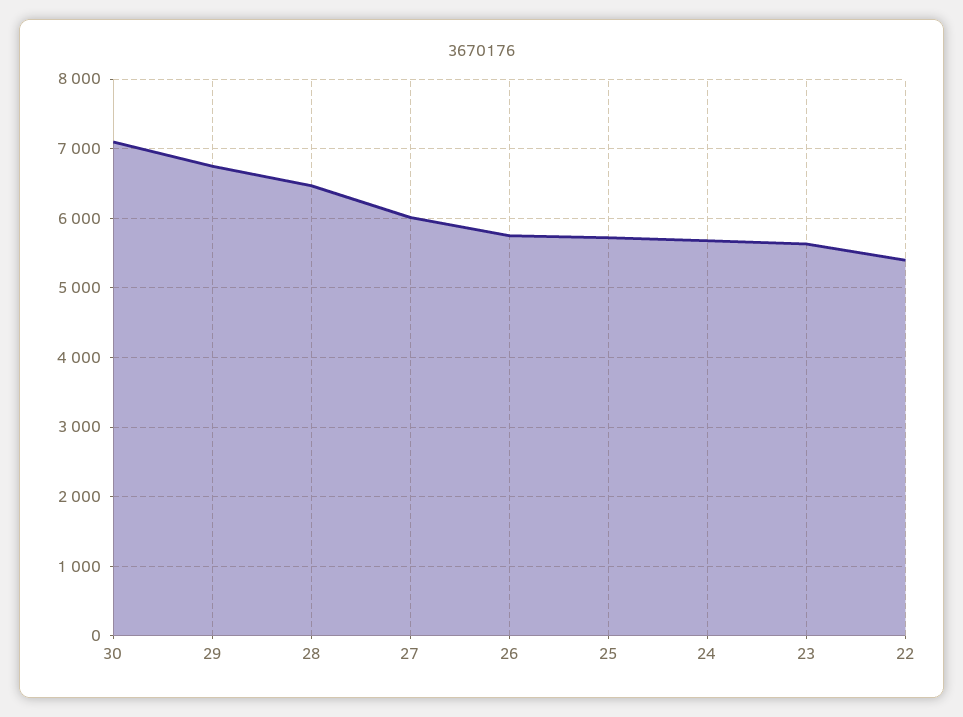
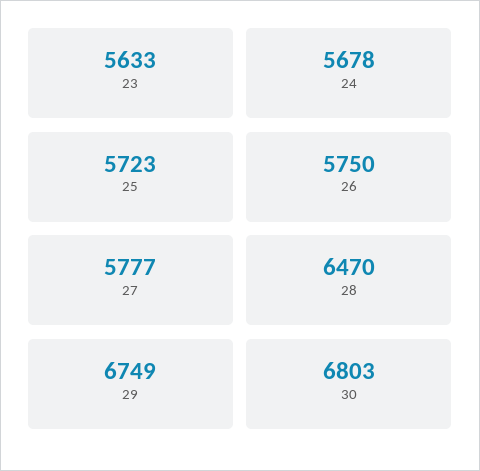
  {
-   "30": 7100,
+   "30": 6803,
    "29": 6749,
    "28": 6470,
-   "27": 6000,
+   "27": 5777,
    "26": 5750,
    "25": 5723,
    "24": 5678,
-   "23": 5633,
+   "23": 5633
-   "22": 5400
  }

